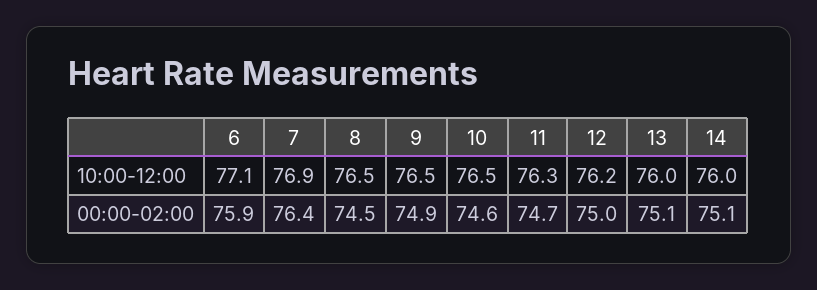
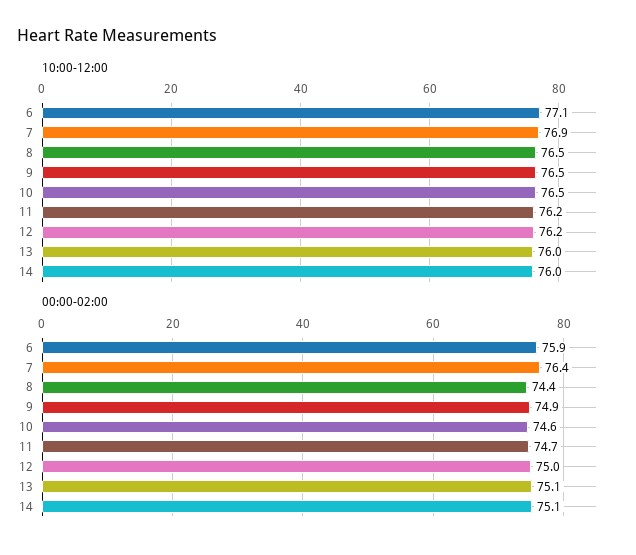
  {
    "10:00-12:00": {
      "6": 77.1,
      "7": 76.9,
      "8": 76.5,
      "9": 76.5,
      "10": 76.5,
-     "11": 76.3,
+     "11": 76.2,
      "12": 76.2,
      "13": 76,
      "14": 76
    },
    "00:00-02:00": {
      "6": 75.9,
      "7": 76.4,
-     "8": 74.5,
+     "8": 74.4,
      "9": 74.9,
      "10": 74.6,
      "11": 74.7,
      "12": 75,
      "13": 75.1,
      "14": 75.1
    }
  }

